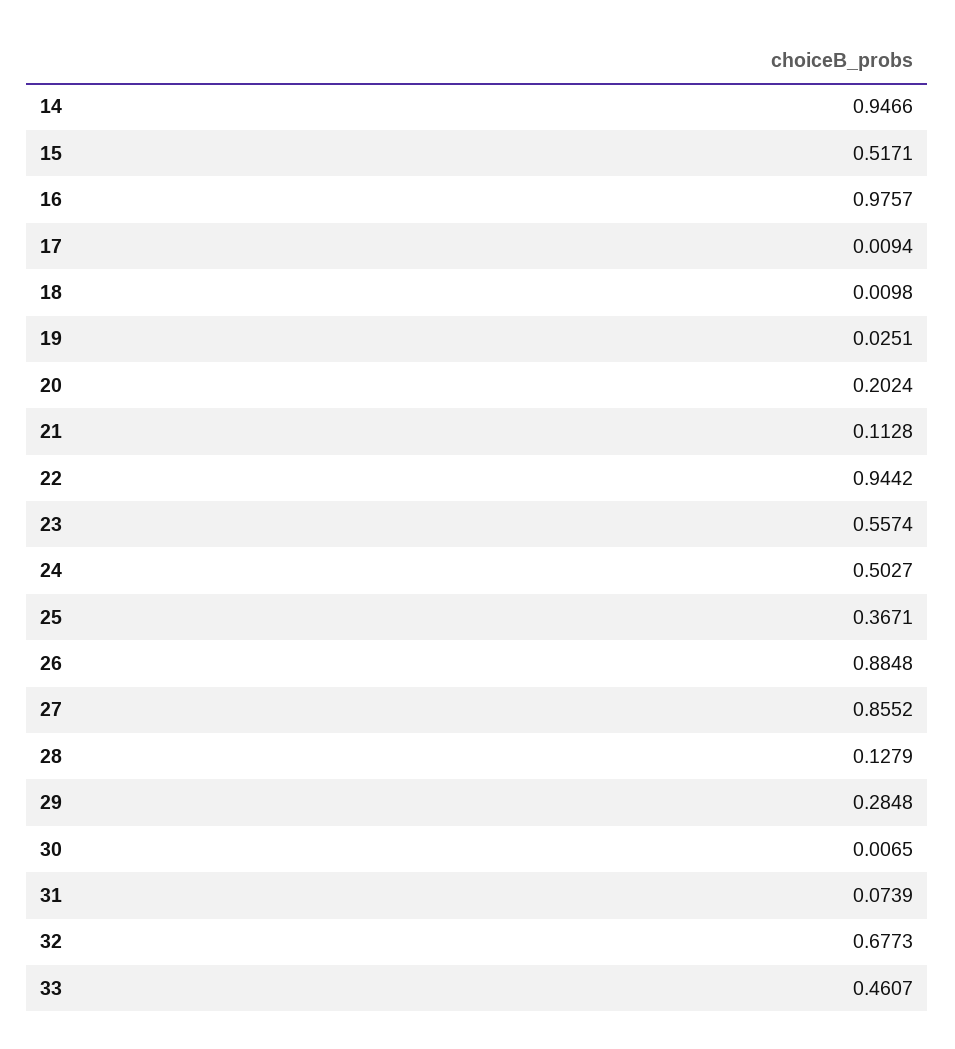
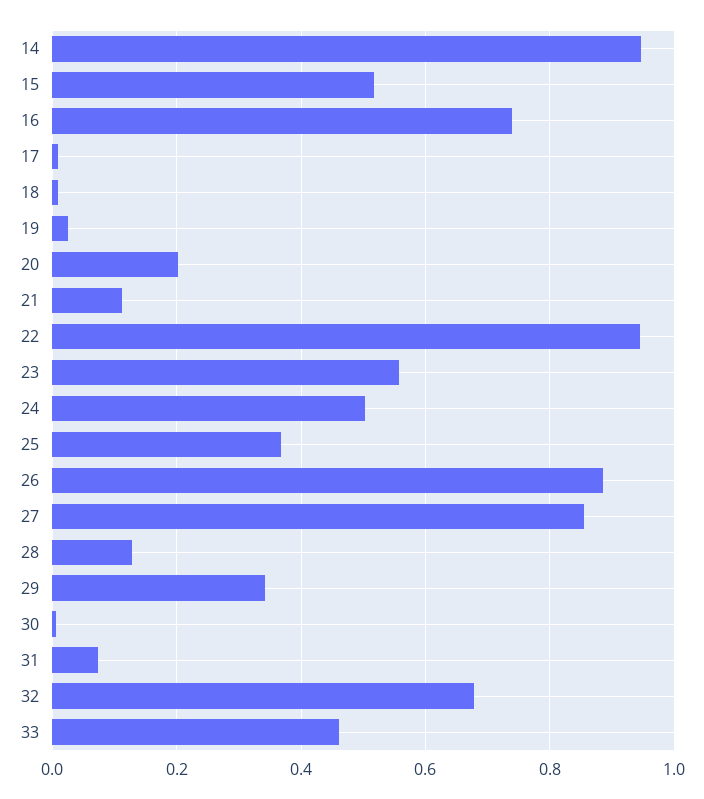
  {
    "14": 0.9466,
    "15": 0.5171,
-   "16": 0.9757,
+   "16": 0.74,
    "17": 0.0094,
    "18": 0.0098,
    "19": 0.0251,
    "20": 0.2024,
    "21": 0.1128,
    "22": 0.9442,
    "23": 0.5574,
    "24": 0.5027,
    "25": 0.3671,
    "26": 0.8848,
    "27": 0.8552,
    "28": 0.1279,
-   "29": 0.2848,
+   "29": 0.34,
    "30": 0.0065,
    "31": 0.0739,
    "32": 0.6773,
    "33": 0.4607
  }

